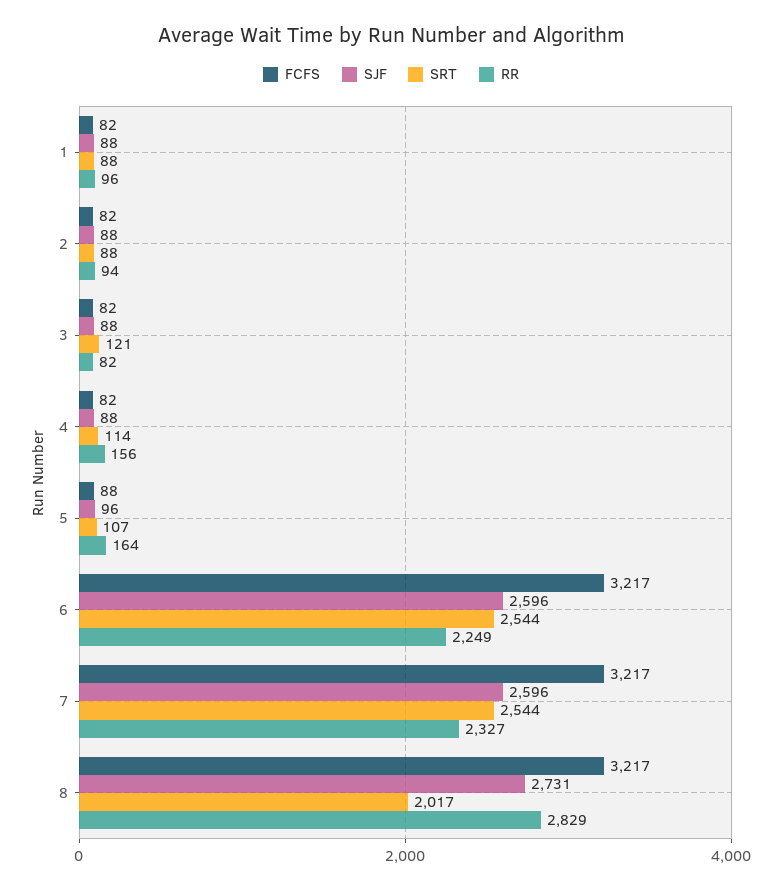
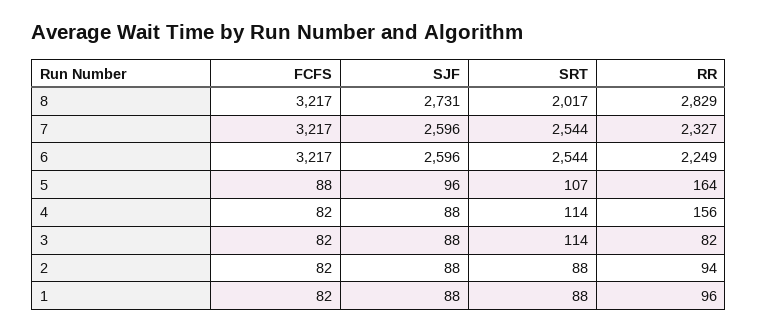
  {
    "FCFS": {
      "1": 82,
      "2": 82,
      "3": 82,
      "4": 82,
      "5": 88,
      "6": 3217,
      "7": 3217,
      "8": 3217
    },
    "SJF": {
      "1": 88,
      "2": 88,
      "3": 88,
      "4": 88,
      "5": 96,
      "6": 2596,
      "7": 2596,
      "8": 2731
    },
    "SRT": {
      "1": 88,
      "2": 88,
-     "3": 121,
+     "3": 114,
      "4": 114,
      "5": 107,
      "6": 2544,
      "7": 2544,
      "8": 2017
    },
    "RR": {
      "1": 96,
      "2": 94,
      "3": 82,
      "4": 156,
      "5": 164,
      "6": 2249,
      "7": 2327,
      "8": 2829
    }
  }

